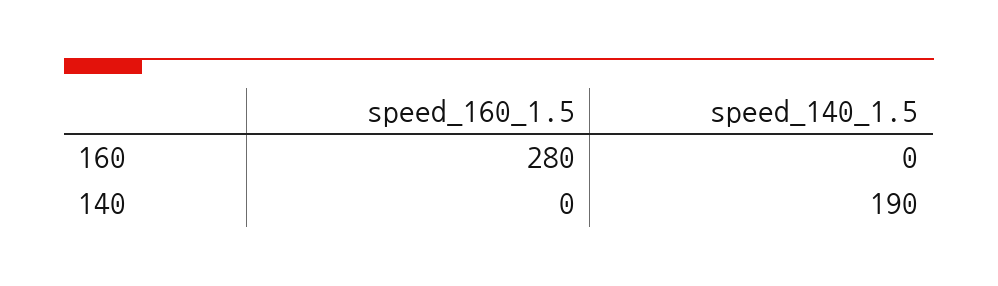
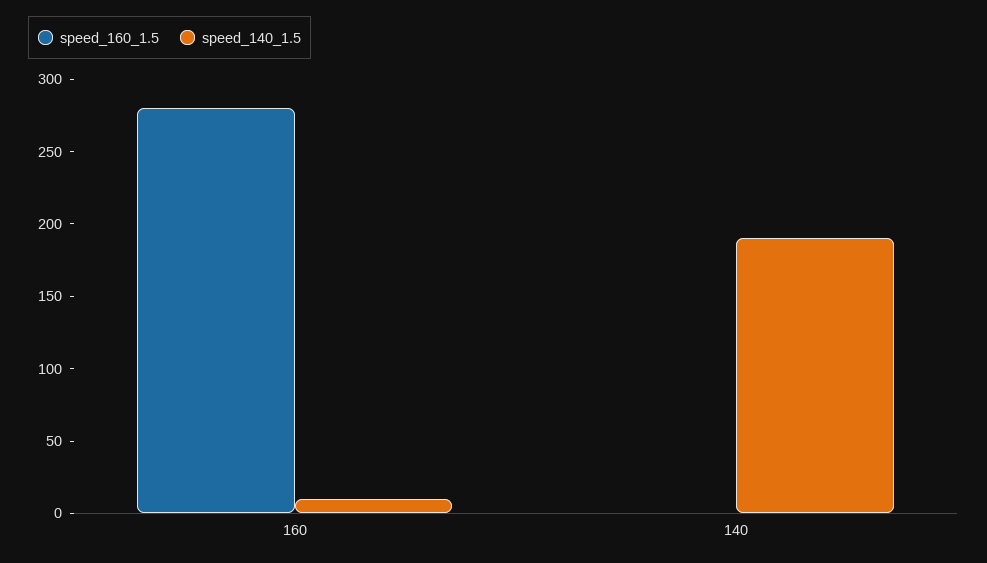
  {
    "speed_160_1.5": {
      "160": 280,
      "140": 0
    },
    "speed_140_1.5": {
-     "160": 0,
+     "160": 10,
      "140": 190
    }
  }

